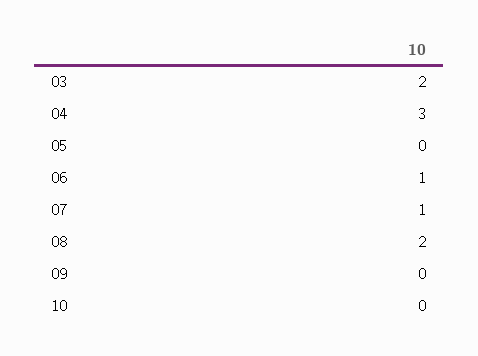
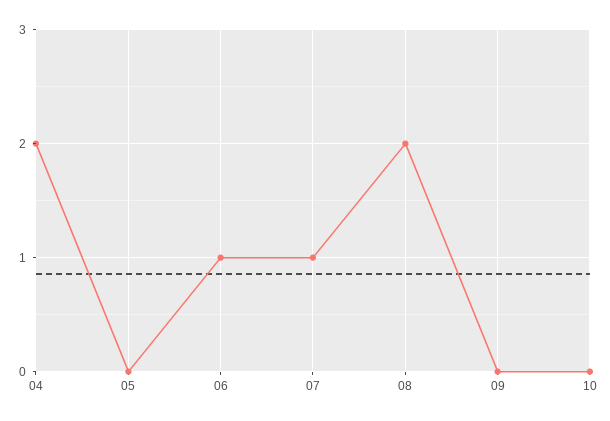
  {
-   "03": 2,
-   "04": 3,
+   "04": 2,
    "05": 0,
    "06": 1,
    "07": 1,
    "08": 2,
    "09": 0,
    "10": 0
  }

